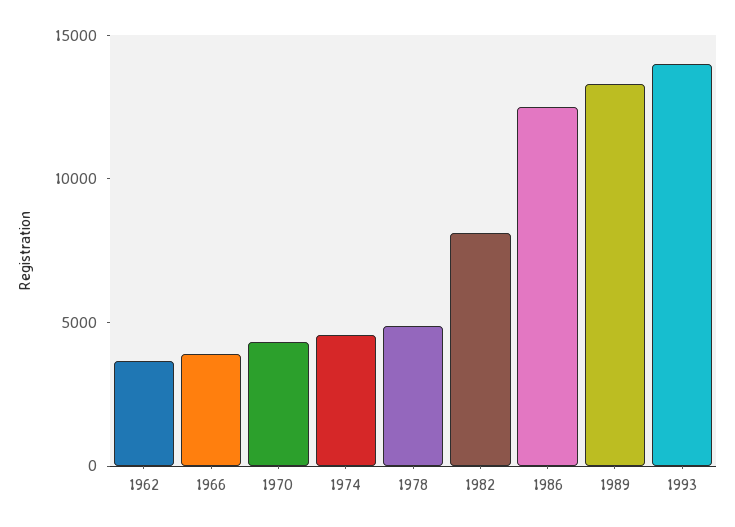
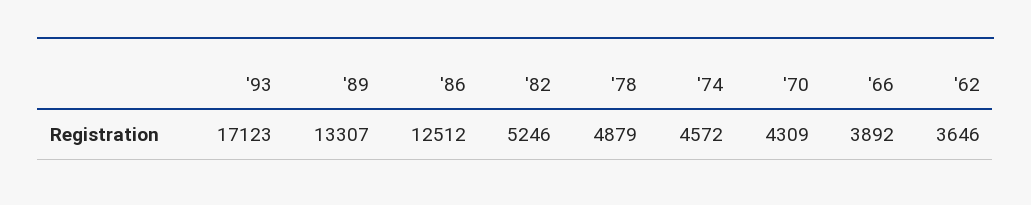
  {
    "1962": 3646,
    "1966": 3892,
    "1970": 4309,
    "1974": 4572,
    "1978": 4879,
-   "1982": 8000,
+   "1982": 5246,
    "1986": 12512,
    "1989": 13307,
-   "1993": 14000
+   "1993": 17123
  }

